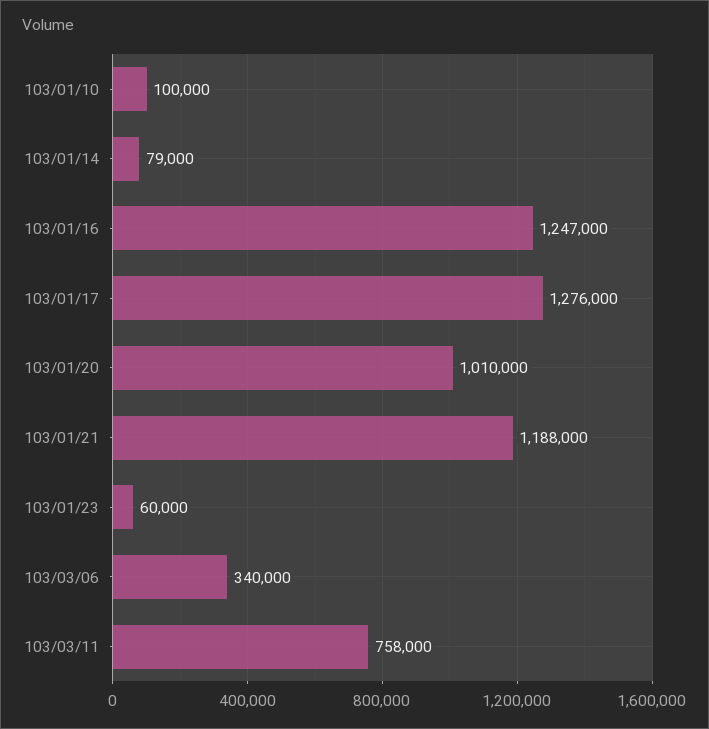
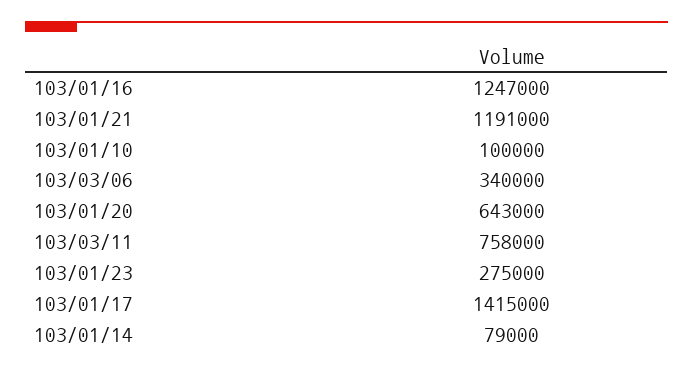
  {
    "103/01/10": 100000,
    "103/01/14": 79000,
    "103/01/16": 1247000,
-   "103/01/17": 1276000,
+   "103/01/17": 1415000,
-   "103/01/20": 1010000,
+   "103/01/20": 643000,
-   "103/01/21": 1188000,
+   "103/01/21": 1191000,
-   "103/01/23": 60000,
+   "103/01/23": 275000,
    "103/03/06": 340000,
    "103/03/11": 758000
  }

